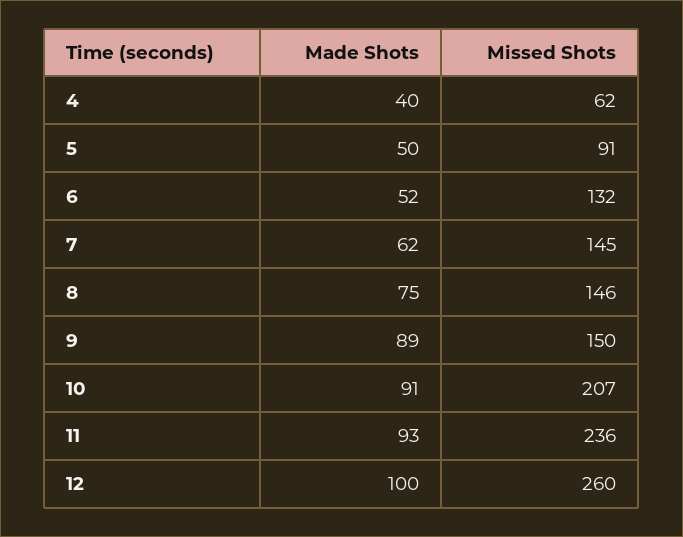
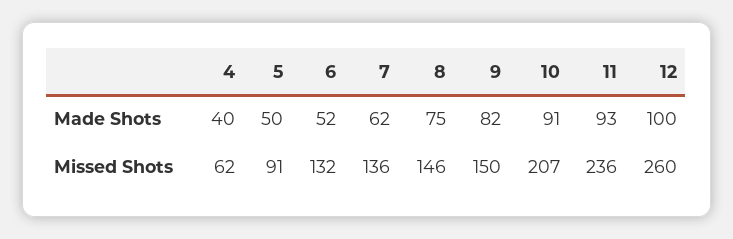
  {
    "Made Shots": {
      "4": 40,
      "5": 50,
      "6": 52,
      "7": 62,
      "8": 75,
-     "9": 89,
+     "9": 82,
      "10": 91,
      "11": 93,
      "12": 100
    },
    "Missed Shots": {
      "4": 62,
      "5": 91,
      "6": 132,
-     "7": 145,
+     "7": 136,
      "8": 146,
      "9": 150,
      "10": 207,
      "11": 236,
      "12": 260
    }
  }

